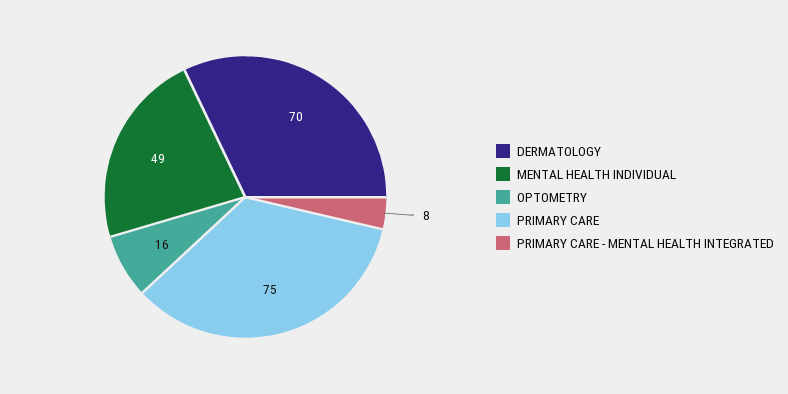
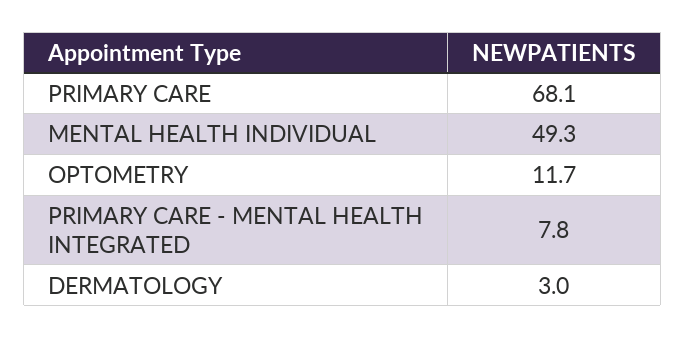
  {
-   "DERMATOLOGY": 70,
+   "DERMATOLOGY": 3,
    "MENTAL HEALTH INDIVIDUAL": 49.3,
-   "OPTOMETRY": 16,
+   "OPTOMETRY": 11.7,
-   "PRIMARY CARE": 75,
+   "PRIMARY CARE": 68.1,
    "PRIMARY CARE - MENTAL HEALTH INTEGRATED": 7.8
  }

